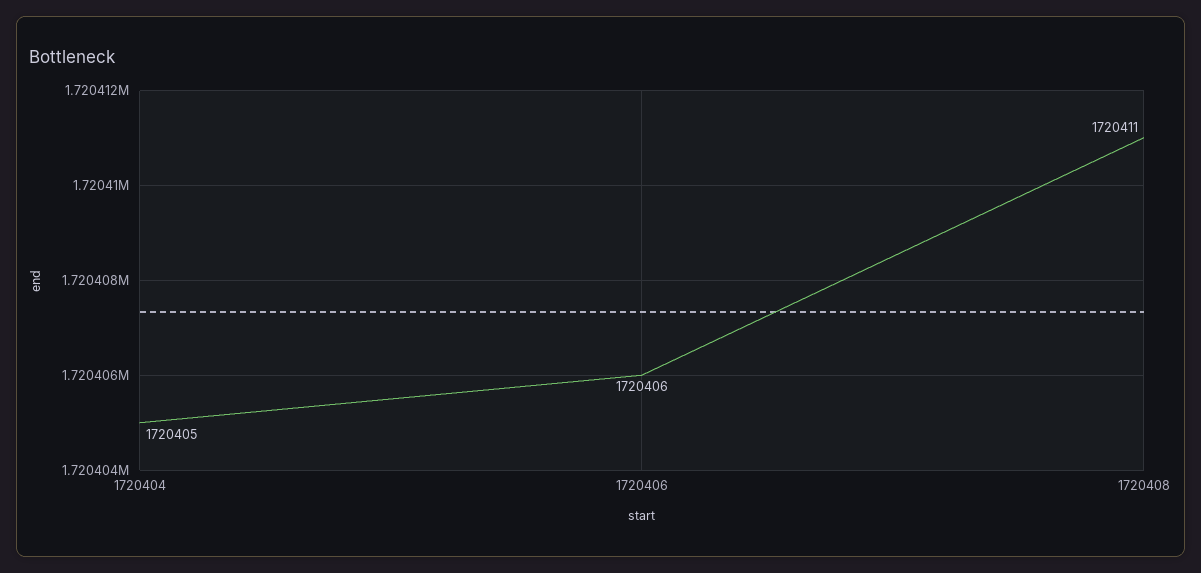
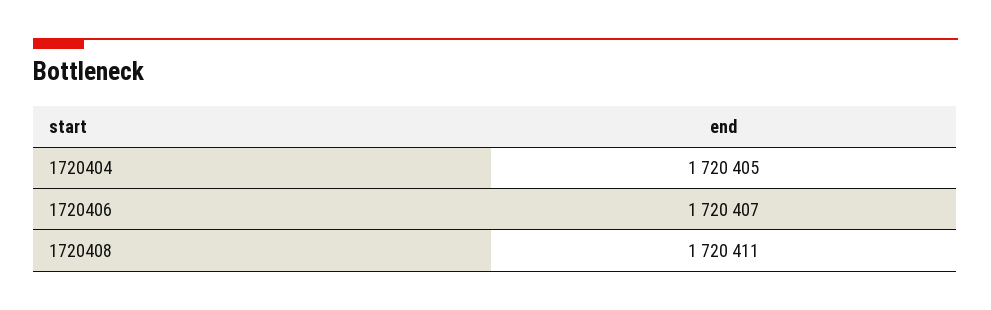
  {
    "1720404": 1720405,
-   "1720406": 1720406,
+   "1720406": 1720407,
    "1720408": 1720411
  }

